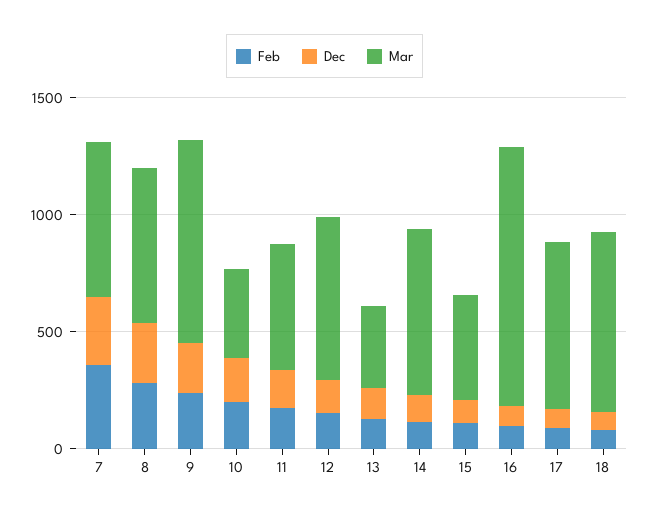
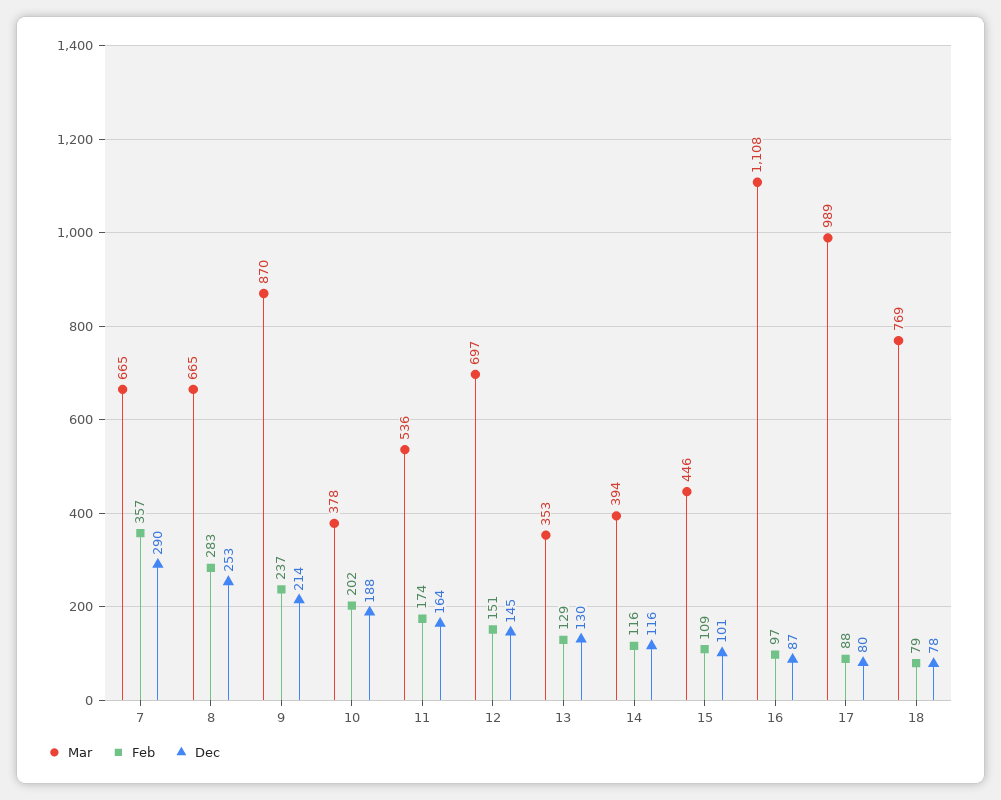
  {
    "Feb": {
      "7": 357,
      "8": 283,
      "9": 237,
      "10": 202,
      "11": 174,
      "12": 151,
      "13": 129,
      "14": 116,
      "15": 109,
      "16": 97,
      "17": 88,
      "18": 79
    },
    "Dec": {
      "7": 290,
      "8": 253,
      "9": 214,
      "10": 188,
      "11": 164,
      "12": 145,
      "13": 130,
      "14": 116,
      "15": 101,
      "16": 87,
      "17": 80,
      "18": 78
    },
    "Mar": {
      "7": 665,
      "8": 665,
      "9": 870,
      "10": 378,
      "11": 536,
      "12": 697,
      "13": 353,
-     "14": 700,
+     "14": 394,
      "15": 446,
      "16": 1108,
-     "17": 700,
+     "17": 989,
      "18": 769
    }
  }

